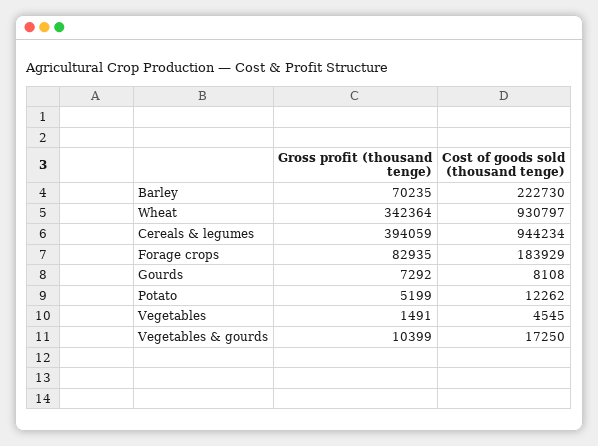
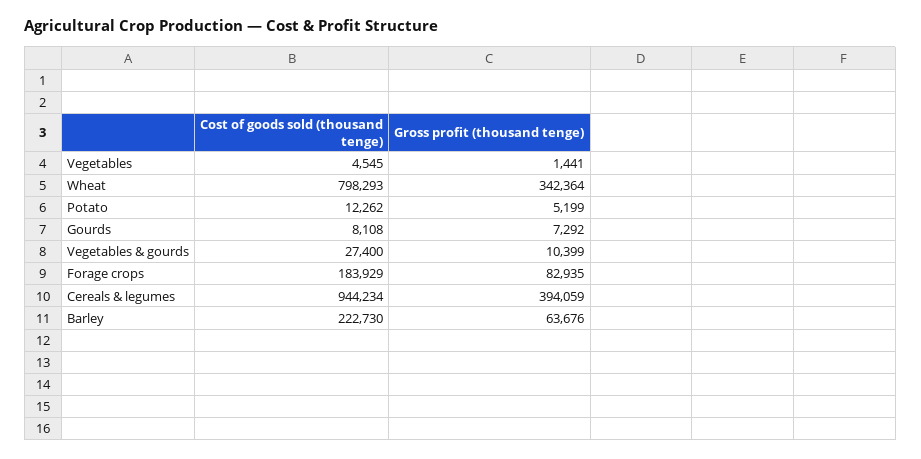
  {
    "Gross profit (thousand tenge)": {
-     "Barley": 70235,
+     "Barley": 63676,
      "Wheat": 342364,
      "Cereals & legumes": 394059,
      "Forage crops": 82935,
      "Gourds": 7292,
      "Potato": 5199,
-     "Vegetables": 1491,
+     "Vegetables": 1441,
      "Vegetables & gourds": 10399
    },
    "Cost of goods sold (thousand tenge)": {
      "Barley": 222730,
-     "Wheat": 930797,
+     "Wheat": 798293,
      "Cereals & legumes": 944234,
      "Forage crops": 183929,
      "Gourds": 8108,
      "Potato": 12262,
      "Vegetables": 4545,
-     "Vegetables & gourds": 17250
+     "Vegetables & gourds": 27400
    }
  }

